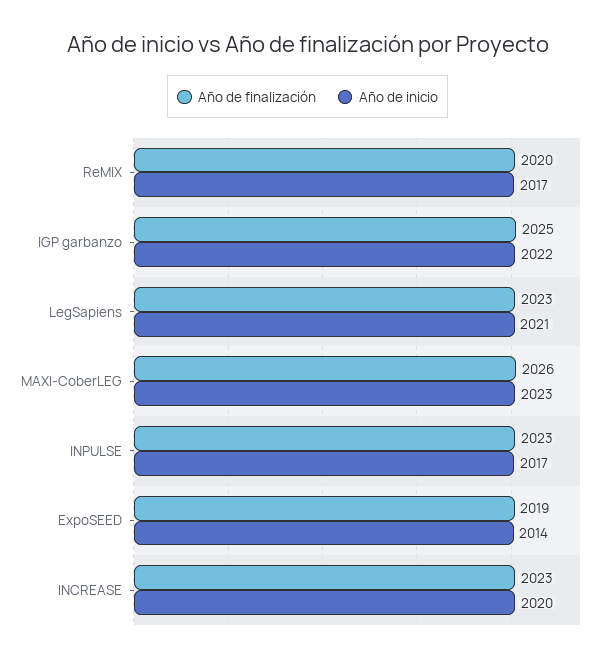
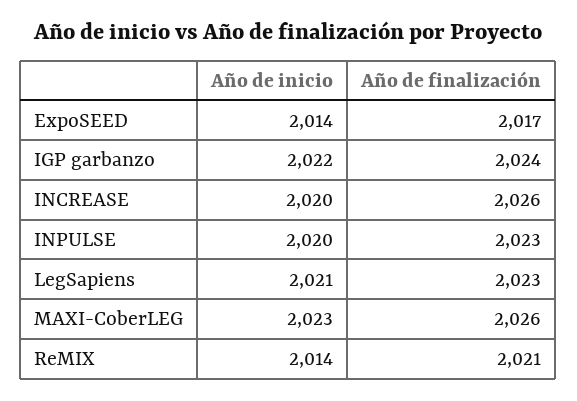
  {
    "Año de finalización": {
-     "ReMIX": 2020,
+     "ReMIX": 2021,
-     "IGP garbanzo": 2025,
+     "IGP garbanzo": 2024,
      "LegSapiens": 2023,
      "MAXI-CoberLEG": 2026,
      "INPULSE": 2023,
-     "ExpoSEED": 2019,
+     "ExpoSEED": 2017,
-     "INCREASE": 2023
+     "INCREASE": 2026
    },
    "Año de inicio": {
-     "ReMIX": 2017,
+     "ReMIX": 2014,
      "IGP garbanzo": 2022,
      "LegSapiens": 2021,
      "MAXI-CoberLEG": 2023,
-     "INPULSE": 2017,
+     "INPULSE": 2020,
      "ExpoSEED": 2014,
      "INCREASE": 2020
    }
  }

